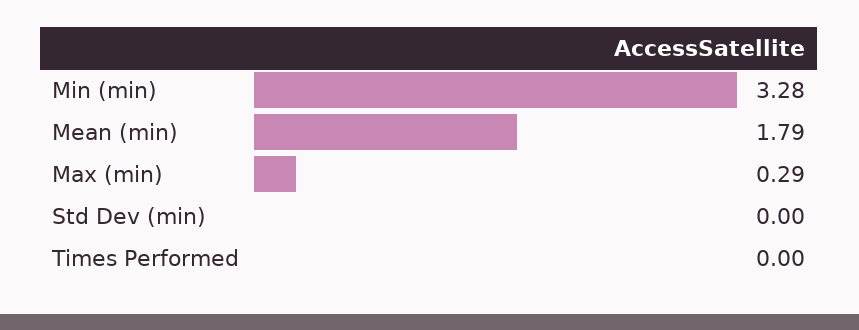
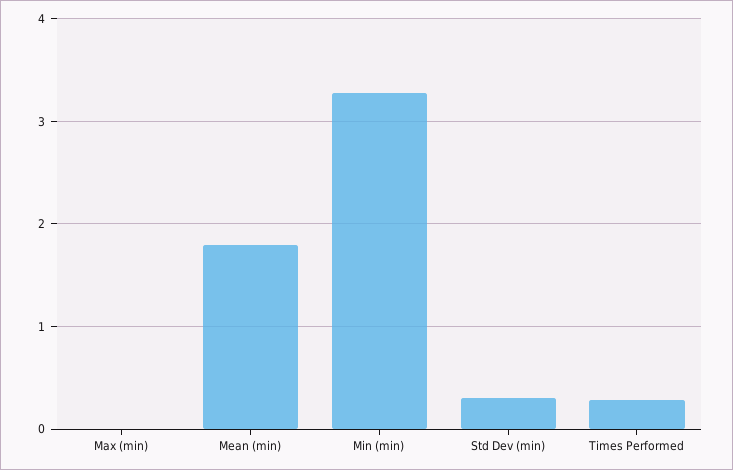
  {
    "Min (min)": 3.28,
    "Mean (min)": 1.79,
-   "Max (min)": 0.29,
+   "Max (min)": 0,
-   "Std Dev (min)": 0,
+   "Std Dev (min)": 0.3,
-   "Times Performed": 0
+   "Times Performed": 0.3
  }

